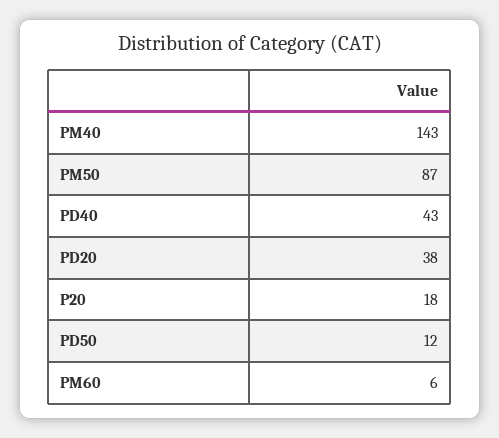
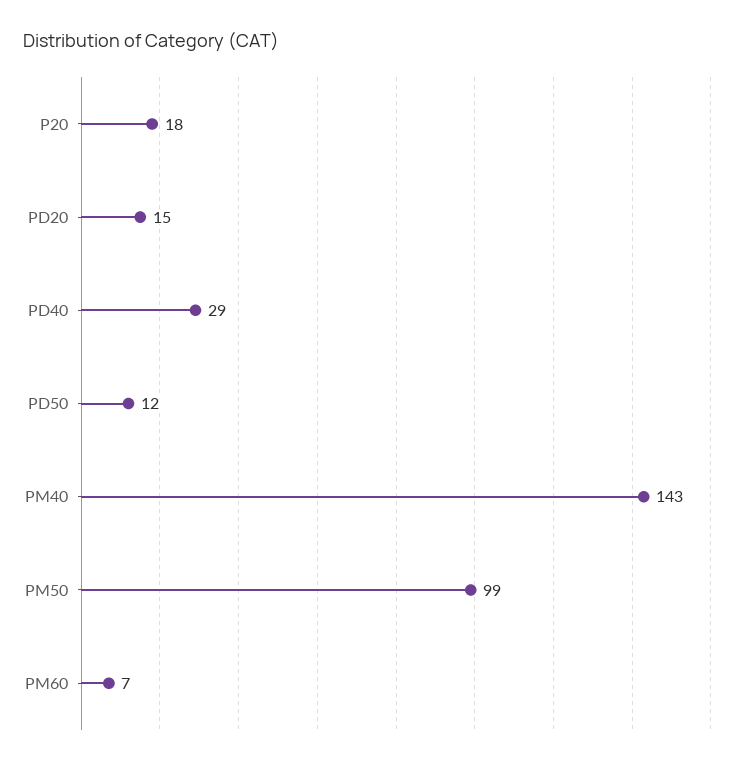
  {
    "PM40": 143,
-   "PM50": 87,
+   "PM50": 99,
-   "PD40": 43,
+   "PD40": 29,
-   "PD20": 38,
+   "PD20": 15,
    "P20": 18,
    "PD50": 12,
-   "PM60": 6
+   "PM60": 7
  }

